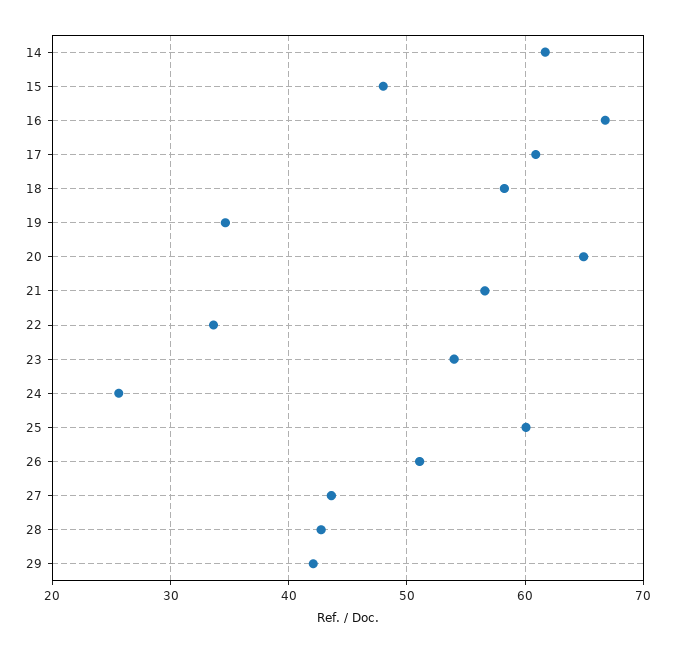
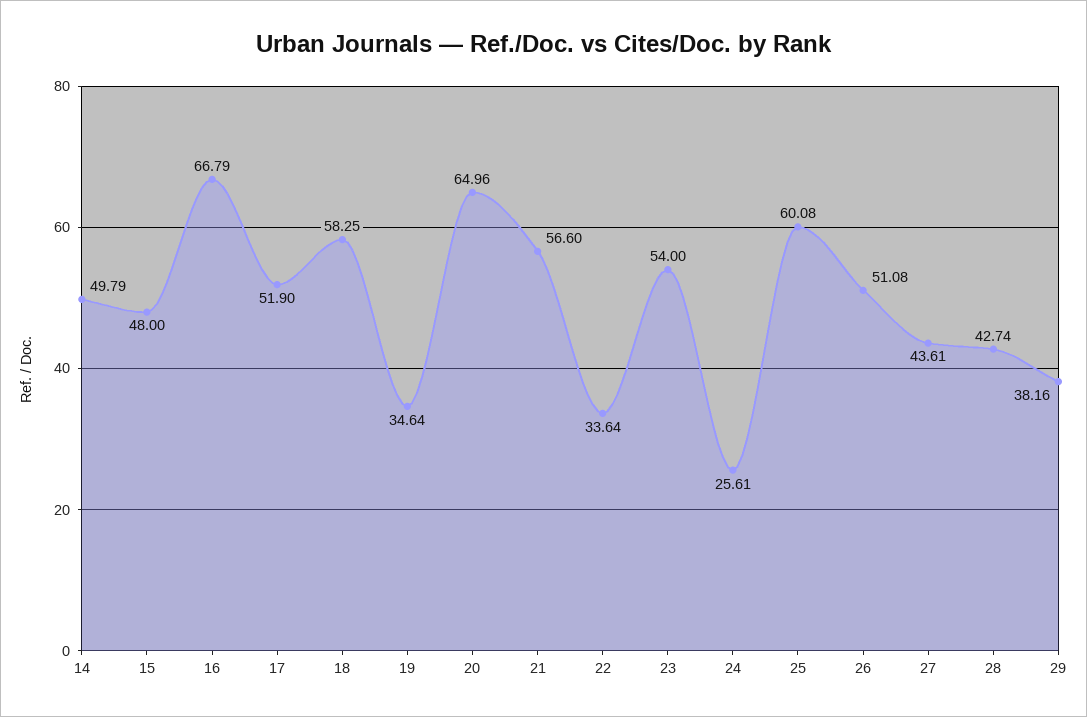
  {
-   "14": 62,
+   "14": 49.79,
    "15": 48,
    "16": 66.79,
-   "17": 61,
+   "17": 51.9,
    "18": 58.25,
    "19": 34.64,
    "20": 64.96,
    "21": 56.6,
    "22": 33.64,
    "23": 54,
    "24": 25.61,
    "25": 60.08,
    "26": 51.08,
    "27": 43.61,
    "28": 42.74,
-   "29": 42
+   "29": 38.16
  }

